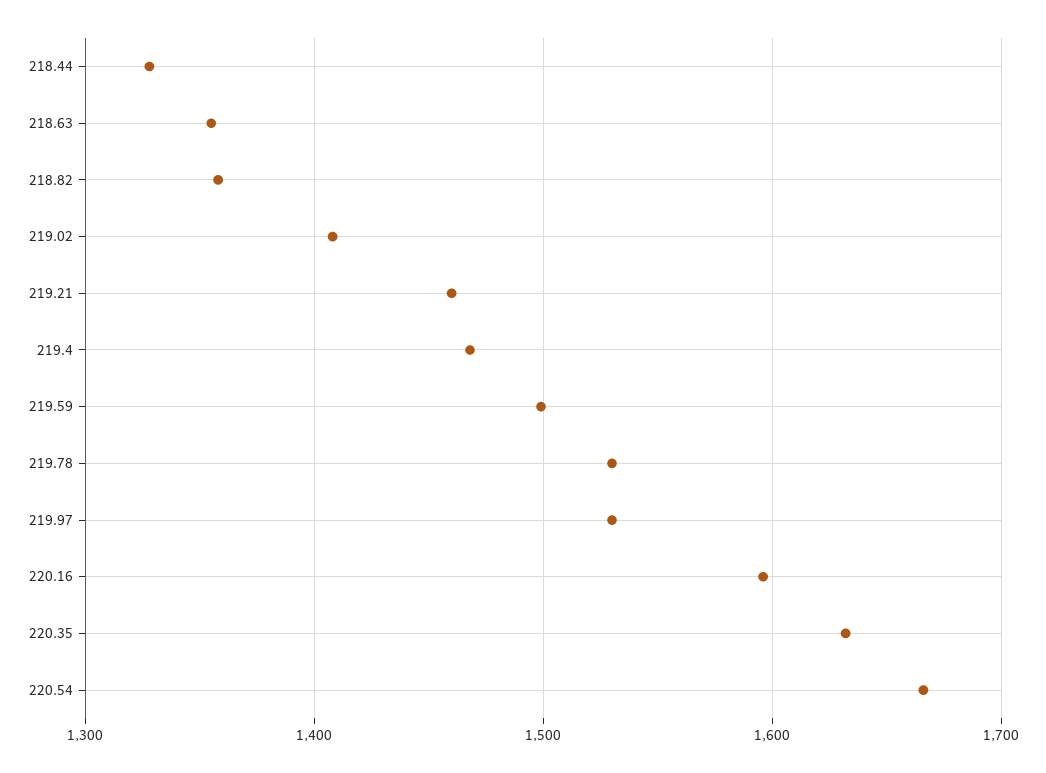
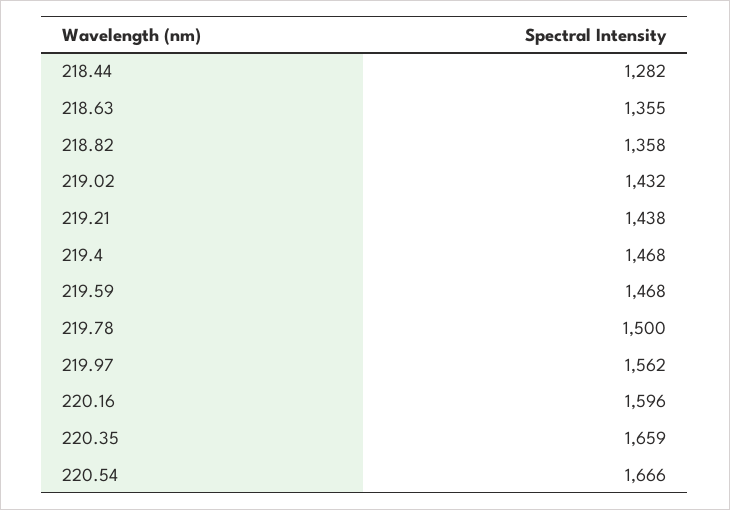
  {
-   "218.44": 1330,
+   "218.44": 1282,
    "218.63": 1355,
    "218.82": 1358,
-   "219.02": 1410,
+   "219.02": 1432,
-   "219.21": 1460,
+   "219.21": 1438,
    "219.4": 1468,
-   "219.59": 1500,
+   "219.59": 1468,
-   "219.78": 1530,
+   "219.78": 1500,
-   "219.97": 1530,
+   "219.97": 1562,
    "220.16": 1596,
-   "220.35": 1630,
+   "220.35": 1659,
    "220.54": 1666
  }

